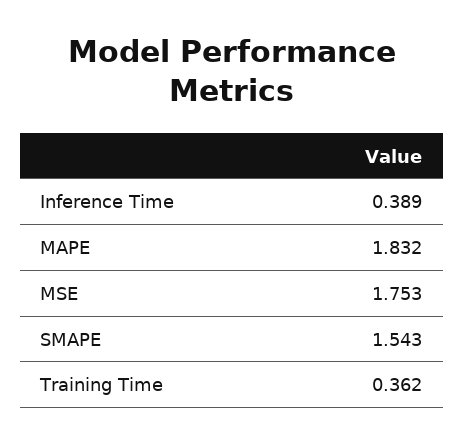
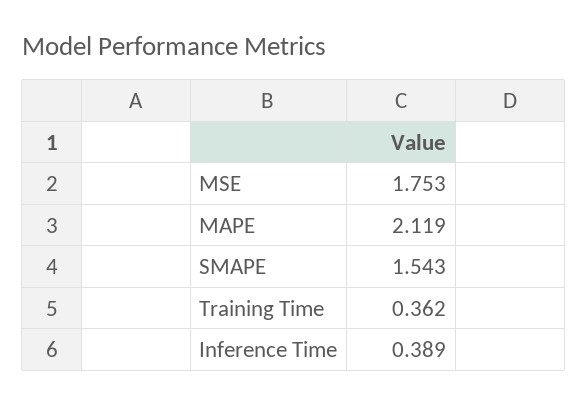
  {
    "Inference Time": 0.389,
-   "MAPE": 1.832,
+   "MAPE": 2.119,
    "MSE": 1.753,
    "SMAPE": 1.543,
    "Training Time": 0.362
  }

